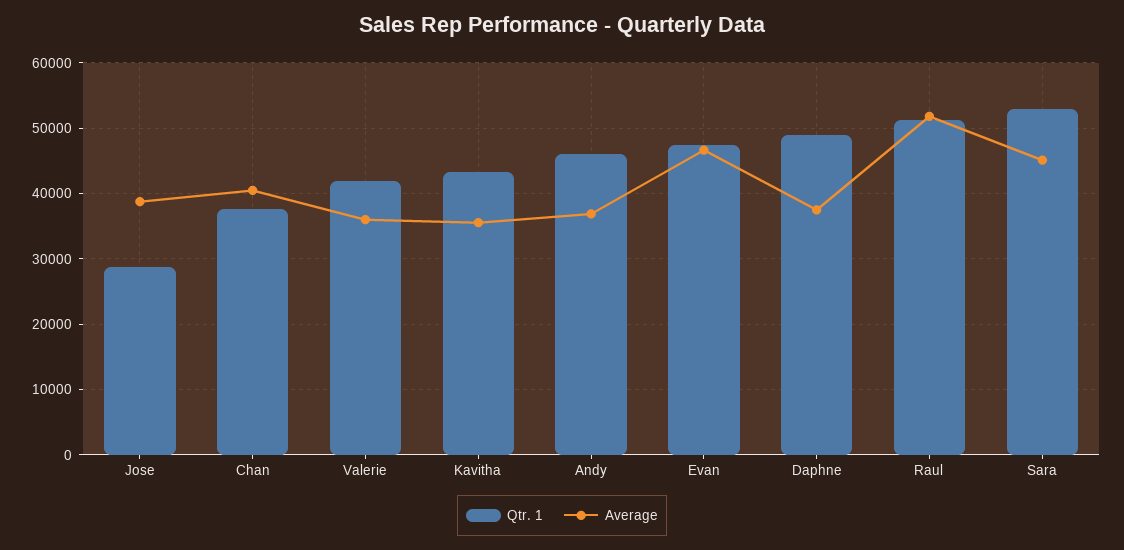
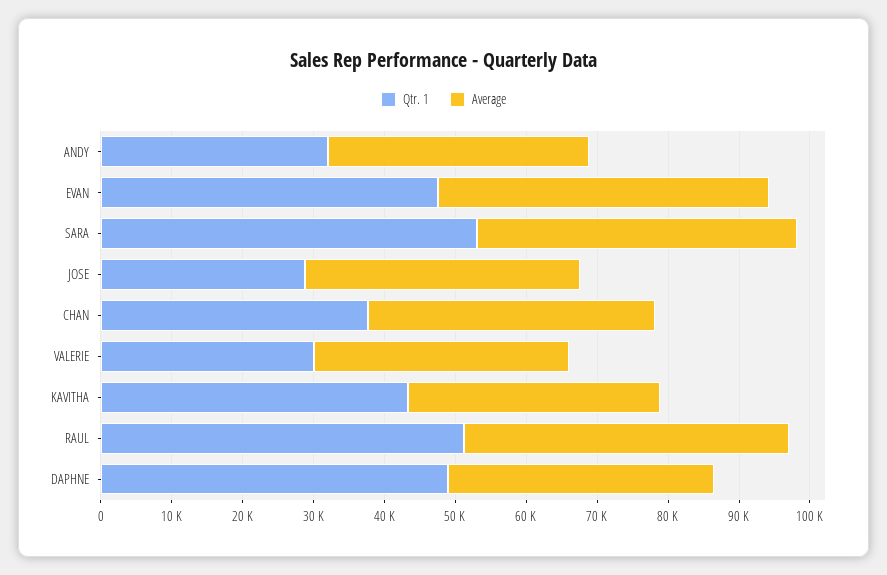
  {
    "Qtr. 1": {
      "Jose": 29000,
      "Chan": 38000,
-     "Valerie": 42000,
+     "Valerie": 30000,
      "Kavitha": 43000,
-     "Andy": 46000,
+     "Andy": 32000,
      "Evan": 48000,
      "Daphne": 49000,
      "Raul": 51000,
      "Sara": 53000
    },
    "Average": {
      "Jose": 39000,
      "Chan": 40000,
      "Valerie": 36000,
      "Kavitha": 36000,
      "Andy": 37000,
      "Evan": 47000,
      "Daphne": 38000,
-     "Raul": 52000,
+     "Raul": 46000,
      "Sara": 45000
    }
  }

